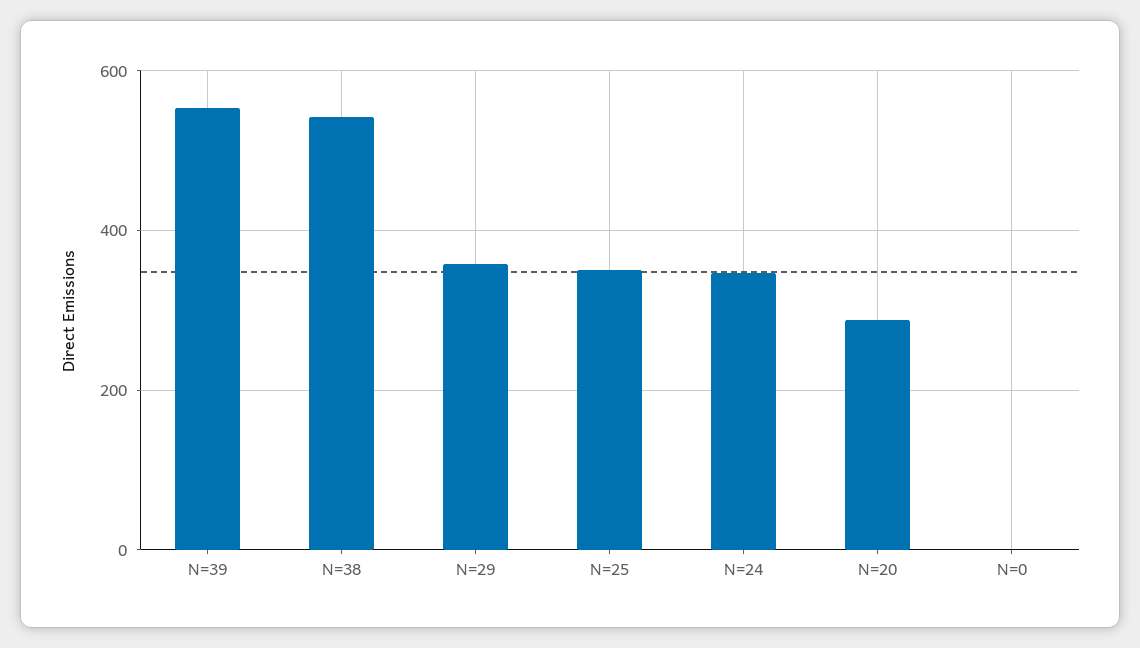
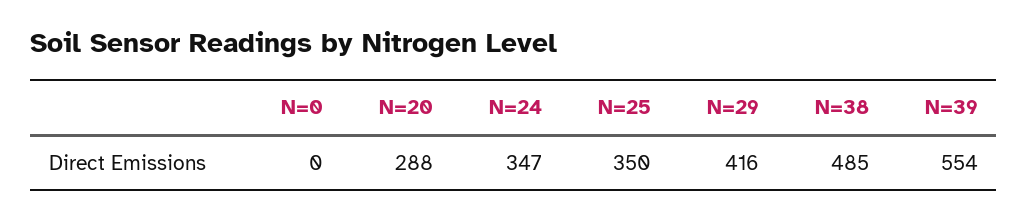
  {
    "N=39": 554,
-   "N=38": 540,
+   "N=38": 485,
-   "N=29": 360,
+   "N=29": 416,
    "N=25": 350,
    "N=24": 347,
    "N=20": 288,
    "N=0": 0
  }

